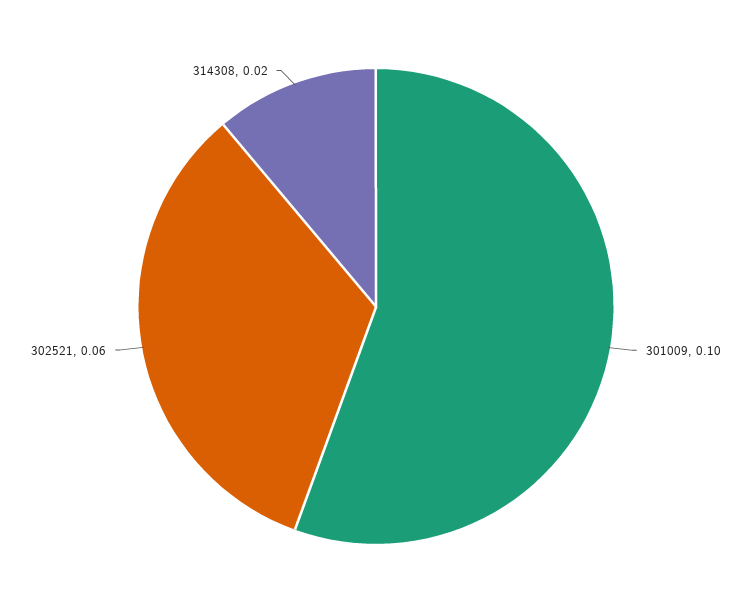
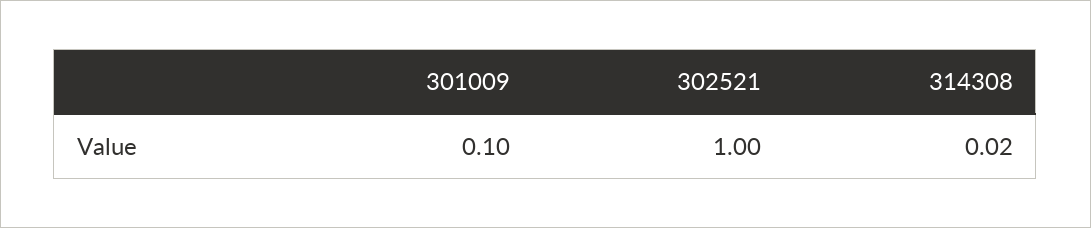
  {
    "301009": 0.1,
-   "302521": 0.06,
+   "302521": 1,
    "314308": 0.02
  }

